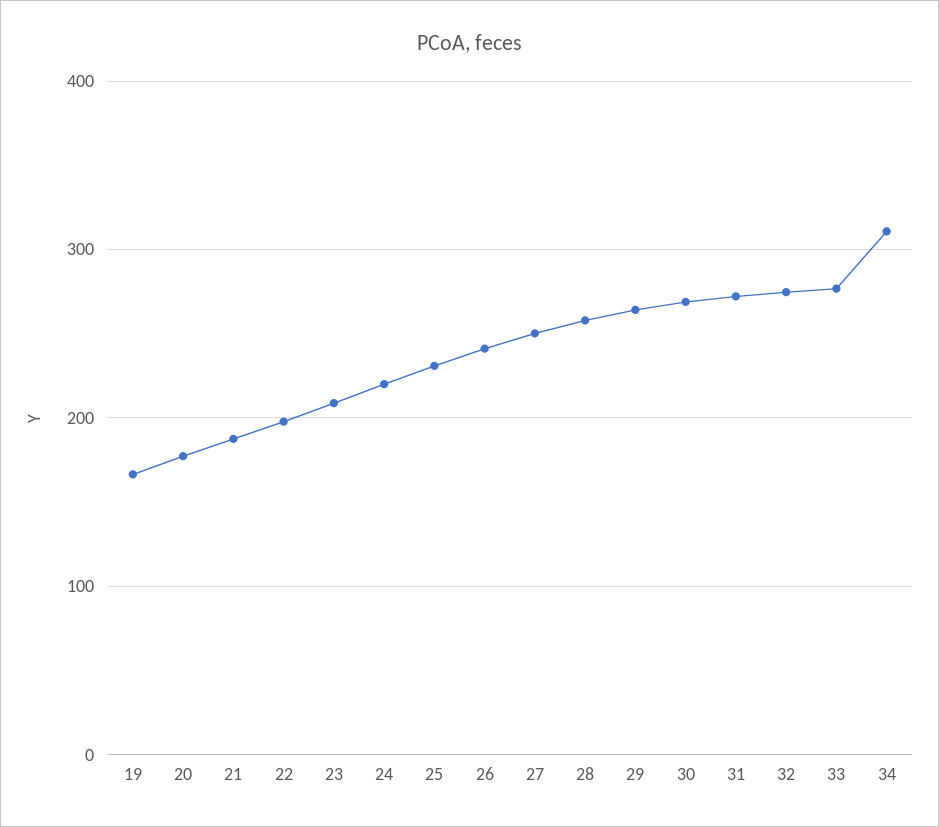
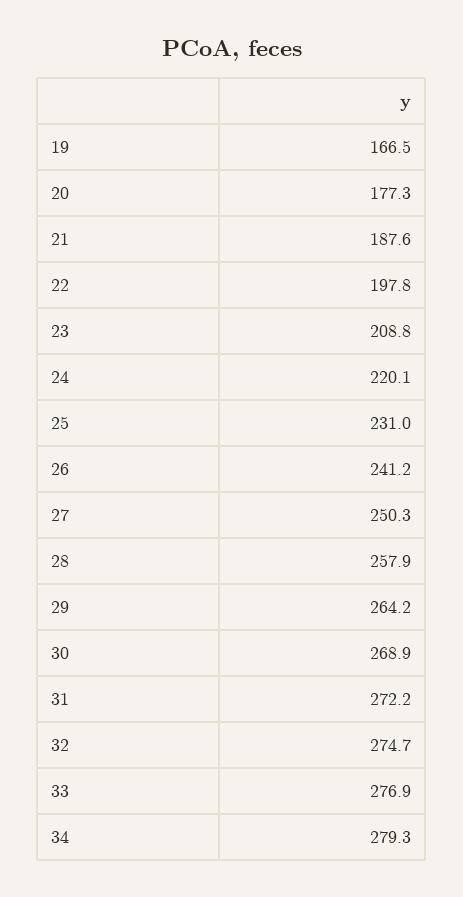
  {
    "19": 166.5,
    "20": 177.3,
    "21": 187.6,
    "22": 197.8,
    "23": 208.8,
    "24": 220.1,
    "25": 231,
    "26": 241.2,
    "27": 250.3,
    "28": 257.9,
    "29": 264.2,
    "30": 268.9,
    "31": 272.2,
    "32": 274.7,
    "33": 276.9,
-   "34": 310
+   "34": 279.3
  }

